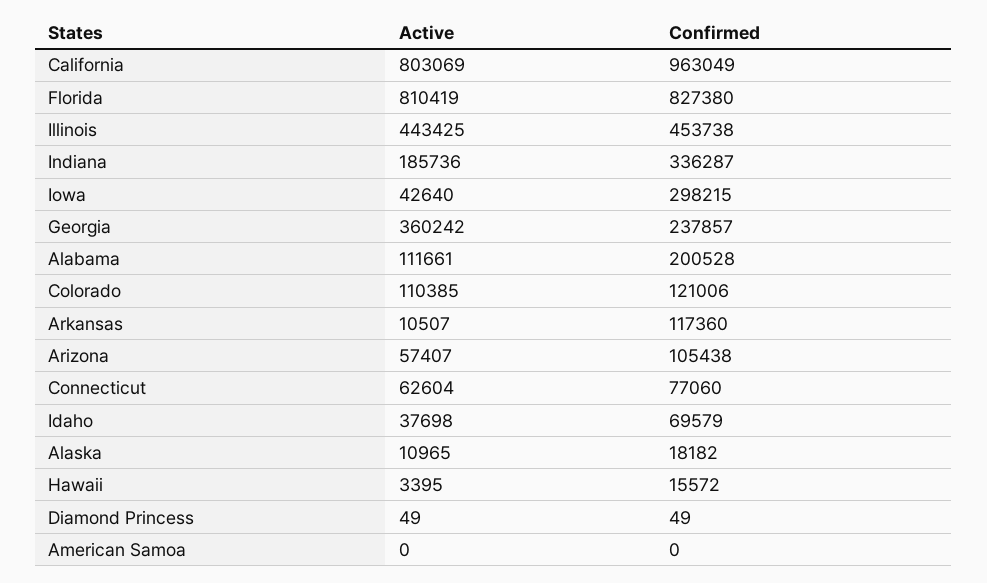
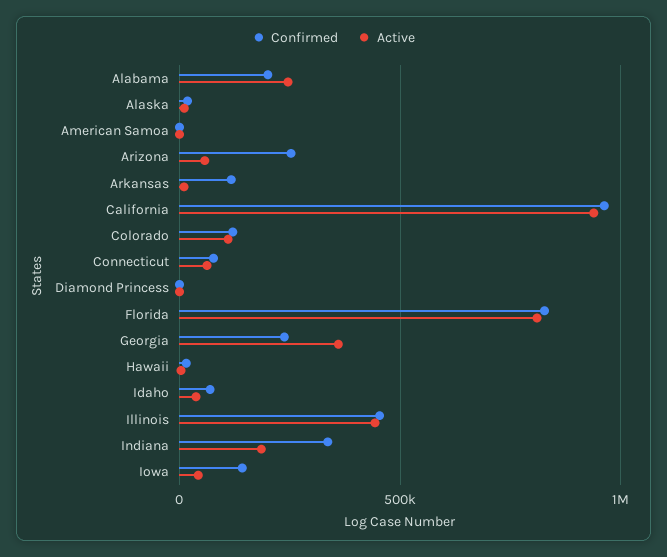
  {
    "Active": {
-     "California": 803069,
+     "California": 950000,
      "Florida": 810419,
      "Illinois": 443425,
      "Indiana": 185736,
      "Iowa": 42640,
      "Georgia": 360242,
-     "Alabama": 111661,
+     "Alabama": 250000,
      "Colorado": 110385,
      "Arkansas": 10507,
      "Arizona": 57407,
      "Connecticut": 62604,
      "Idaho": 37698,
      "Alaska": 10965,
      "Hawaii": 3395,
      "Diamond Princess": 49,
      "American Samoa": 0
    },
    "Confirmed": {
      "California": 963049,
      "Florida": 827380,
      "Illinois": 453738,
      "Indiana": 336287,
-     "Iowa": 298215,
+     "Iowa": 150000,
      "Georgia": 237857,
      "Alabama": 200528,
      "Colorado": 121006,
      "Arkansas": 117360,
-     "Arizona": 105438,
+     "Arizona": 250000,
      "Connecticut": 77060,
      "Idaho": 69579,
      "Alaska": 18182,
      "Hawaii": 15572,
      "Diamond Princess": 49,
      "American Samoa": 0
    }
  }

